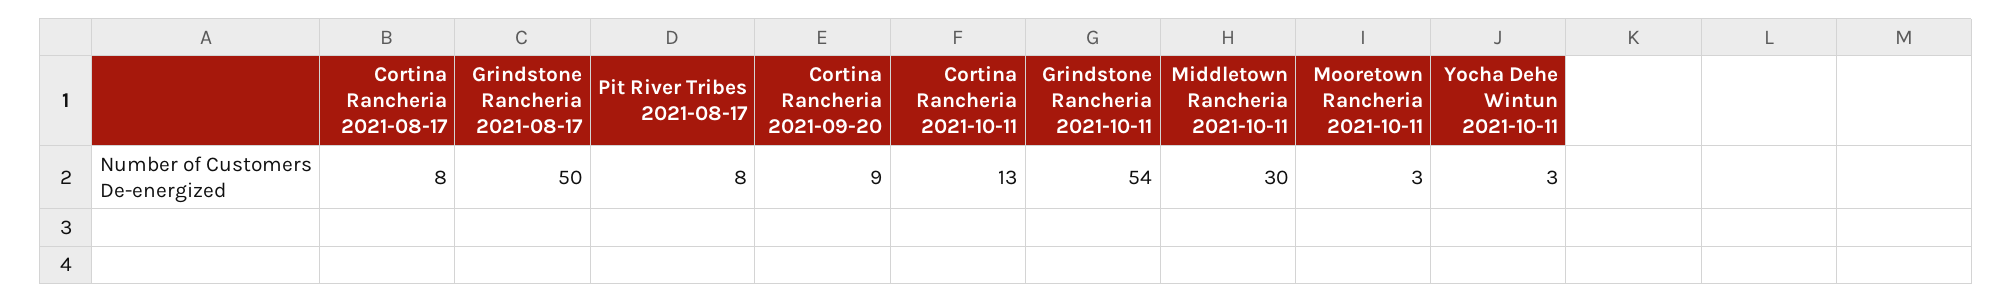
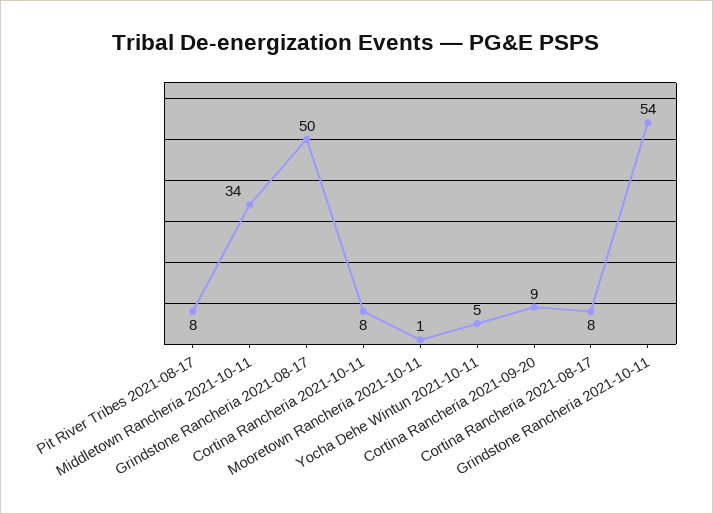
  {
    "Cortina Rancheria 2021-08-17": 8,
    "Grindstone Rancheria 2021-08-17": 50,
    "Pit River Tribes 2021-08-17": 8,
    "Cortina Rancheria 2021-09-20": 9,
-   "Cortina Rancheria 2021-10-11": 13,
+   "Cortina Rancheria 2021-10-11": 8,
    "Grindstone Rancheria 2021-10-11": 54,
-   "Middletown Rancheria 2021-10-11": 30,
+   "Middletown Rancheria 2021-10-11": 34,
-   "Mooretown Rancheria 2021-10-11": 3,
+   "Mooretown Rancheria 2021-10-11": 1,
-   "Yocha Dehe Wintun 2021-10-11": 3
+   "Yocha Dehe Wintun 2021-10-11": 5
  }

